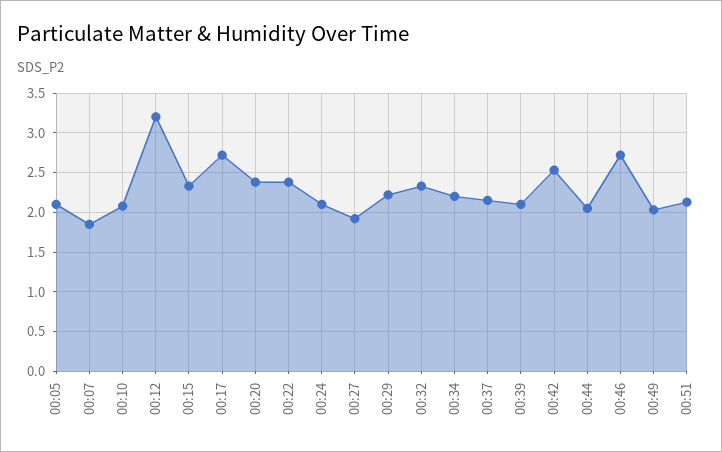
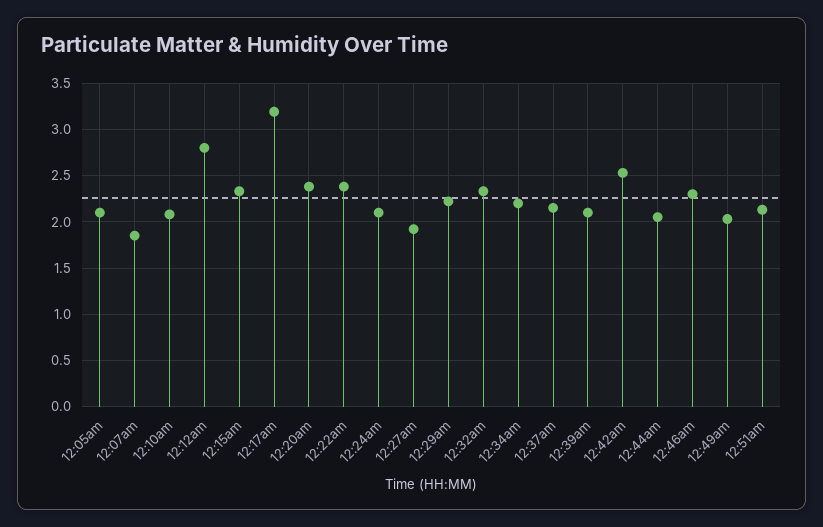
  {
    "00:05": 2.1,
    "00:07": 1.9,
    "00:10": 2.1,
-   "00:12": 3.2,
+   "00:12": 2.8,
    "00:15": 2.3,
-   "00:17": 2.7,
+   "00:17": 3.2,
    "00:20": 2.4,
    "00:22": 2.4,
    "00:24": 2.1,
    "00:27": 1.9,
    "00:29": 2.2,
    "00:32": 2.3,
    "00:34": 2.2,
    "00:37": 2.2,
    "00:39": 2.1,
    "00:42": 2.5,
    "00:44": 2.1,
-   "00:46": 2.7,
+   "00:46": 2.3,
    "00:49": 2,
    "00:51": 2.1
  }

